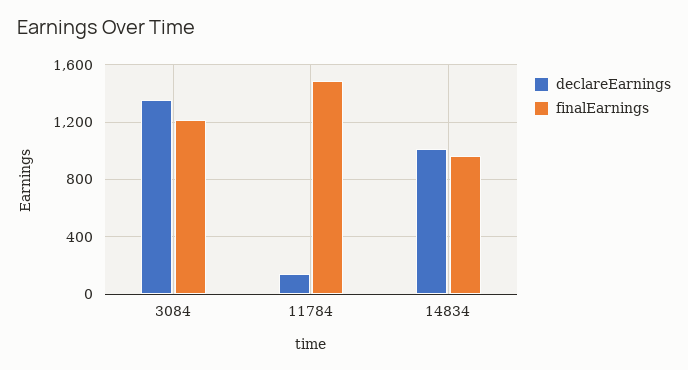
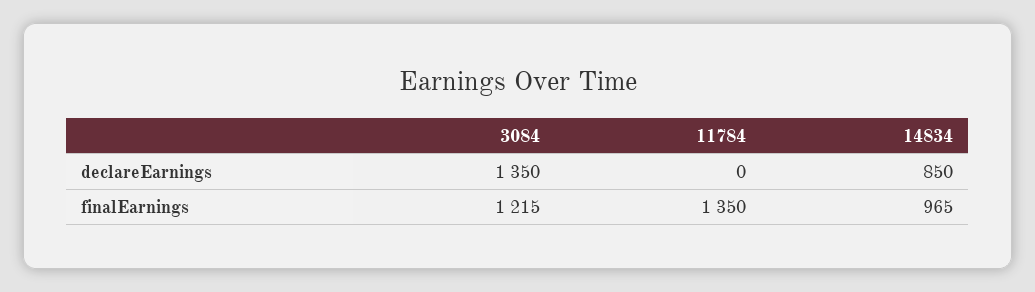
  {
    "declareEarnings": {
      "3084": 1350,
-     "11784": 150,
+     "11784": 0,
-     "14834": 1000
+     "14834": 850
    },
    "finalEarnings": {
      "3084": 1215,
-     "11784": 1500,
+     "11784": 1350,
      "14834": 965
    }
  }

